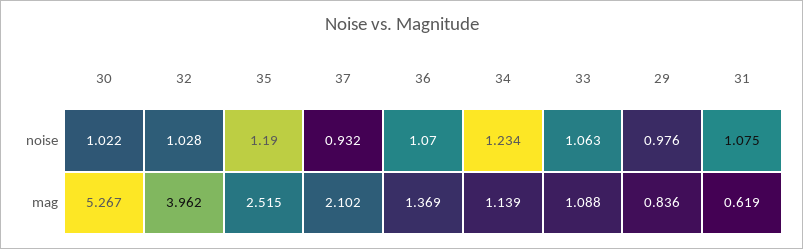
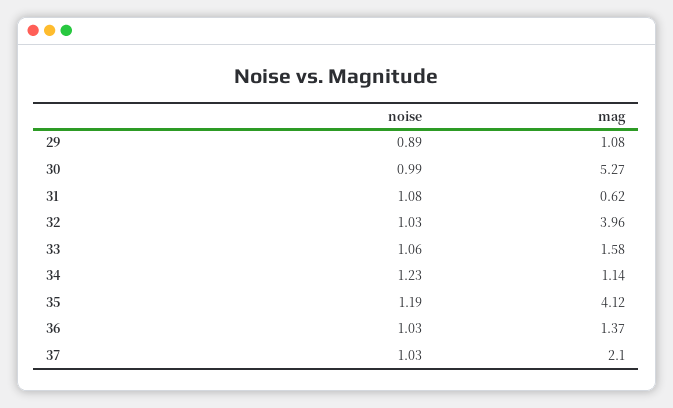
  {
    "30": {
-     "noise": 1.022,
+     "noise": 0.99,
      "mag": 5.267
    },
    "32": {
      "noise": 1.028,
      "mag": 3.962
    },
    "35": {
      "noise": 1.19,
-     "mag": 2.515
+     "mag": 4.12
    },
    "37": {
-     "noise": 0.932,
+     "noise": 1.03,
      "mag": 2.102
    },
    "36": {
-     "noise": 1.07,
+     "noise": 1.03,
      "mag": 1.369
    },
    "34": {
      "noise": 1.234,
      "mag": 1.139
    },
    "33": {
      "noise": 1.063,
-     "mag": 1.088
+     "mag": 1.58
    },
    "29": {
-     "noise": 0.976,
+     "noise": 0.89,
-     "mag": 0.836
+     "mag": 1.08
    },
    "31": {
      "noise": 1.075,
      "mag": 0.619
    }
  }

